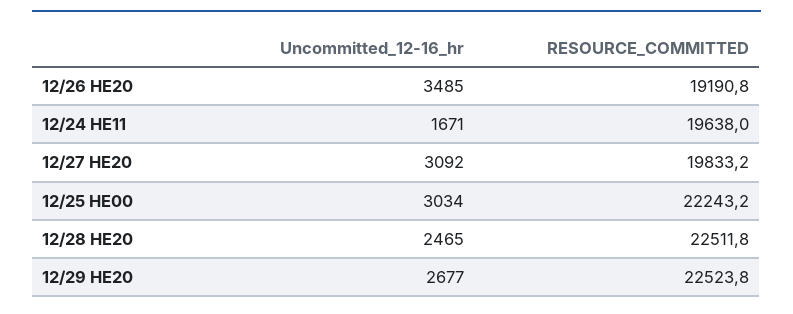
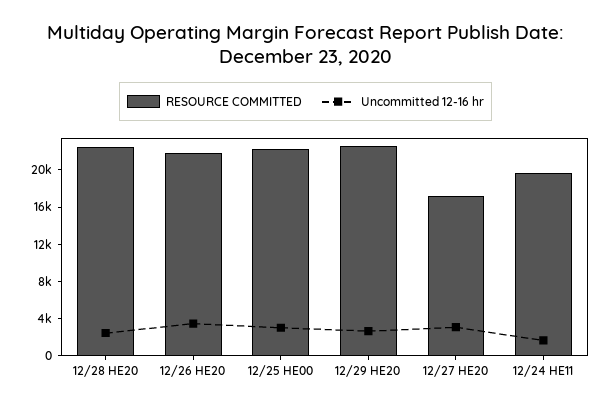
  {
    "Uncommitted_12-16_hr": {
      "12/26 HE20": 3485,
      "12/24 HE11": 1671,
      "12/27 HE20": 3092,
      "12/25 HE00": 3034,
      "12/28 HE20": 2465,
      "12/29 HE20": 2677
    },
    "RESOURCE_COMMITTED": {
-     "12/26 HE20": 19190.8,
+     "12/26 HE20": 22000,
      "12/24 HE11": 19638,
-     "12/27 HE20": 19833.2,
+     "12/27 HE20": 17000,
      "12/25 HE00": 22243.2,
      "12/28 HE20": 22511.8,
      "12/29 HE20": 22523.8
    }
  }

